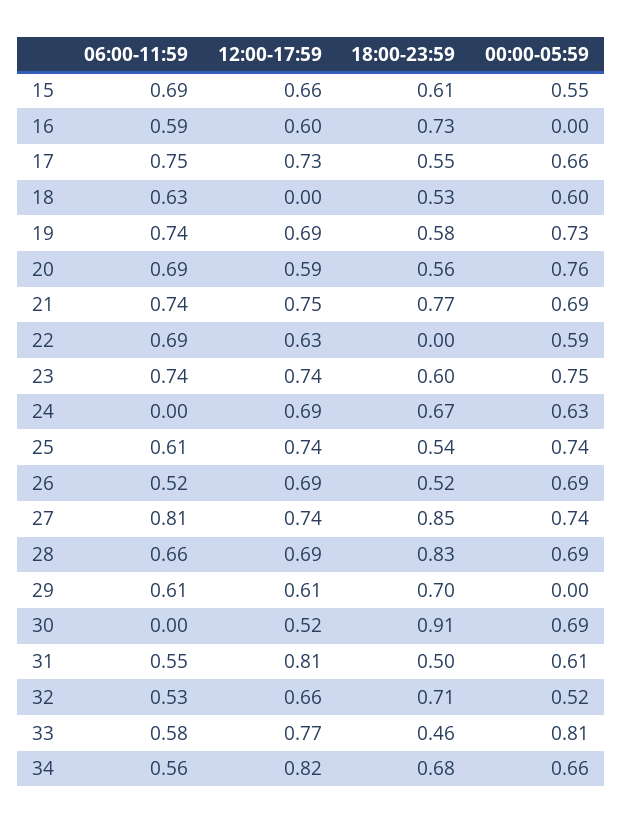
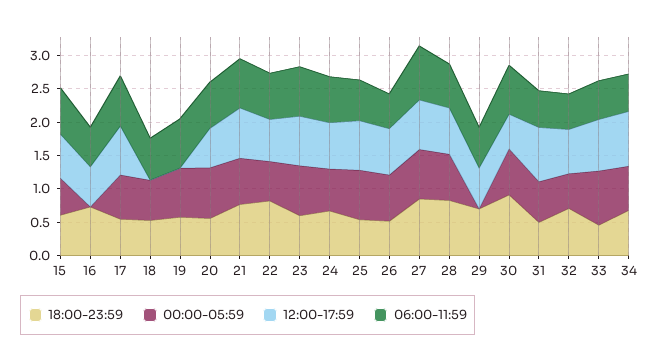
  {
    "06:00-11:59": {
      "15": 0.69,
      "16": 0.59,
      "17": 0.75,
      "18": 0.63,
      "19": 0.74,
      "20": 0.69,
      "21": 0.74,
      "22": 0.69,
      "23": 0.74,
-     "24": 0,
+     "24": 0.75,
      "25": 0.61,
      "26": 0.52,
      "27": 0.81,
      "28": 0.66,
      "29": 0.61,
-     "30": 0,
+     "30": 0.75,
      "31": 0.55,
      "32": 0.53,
      "33": 0.58,
      "34": 0.56
    },
    "12:00-17:59": {
      "15": 0.66,
      "16": 0.6,
      "17": 0.73,
      "18": 0,
-     "19": 0.69,
+     "19": 0,
      "20": 0.59,
      "21": 0.75,
      "22": 0.63,
      "23": 0.74,
      "24": 0.69,
      "25": 0.74,
      "26": 0.69,
      "27": 0.74,
      "28": 0.69,
      "29": 0.61,
      "30": 0.52,
      "31": 0.81,
      "32": 0.66,
      "33": 0.77,
      "34": 0.82
    },
    "18:00-23:59": {
      "15": 0.61,
      "16": 0.73,
      "17": 0.55,
      "18": 0.53,
      "19": 0.58,
      "20": 0.56,
      "21": 0.77,
-     "22": 0,
+     "22": 0.75,
      "23": 0.6,
      "24": 0.67,
      "25": 0.54,
      "26": 0.52,
      "27": 0.85,
      "28": 0.83,
      "29": 0.7,
      "30": 0.91,
      "31": 0.5,
      "32": 0.71,
      "33": 0.46,
      "34": 0.68
    },
    "00:00-05:59": {
      "15": 0.55,
      "16": 0,
      "17": 0.66,
      "18": 0.6,
      "19": 0.73,
      "20": 0.76,
      "21": 0.69,
      "22": 0.59,
      "23": 0.75,
      "24": 0.63,
      "25": 0.74,
      "26": 0.69,
      "27": 0.74,
      "28": 0.69,
      "29": 0,
      "30": 0.69,
      "31": 0.61,
      "32": 0.52,
      "33": 0.81,
      "34": 0.66
    }
  }

